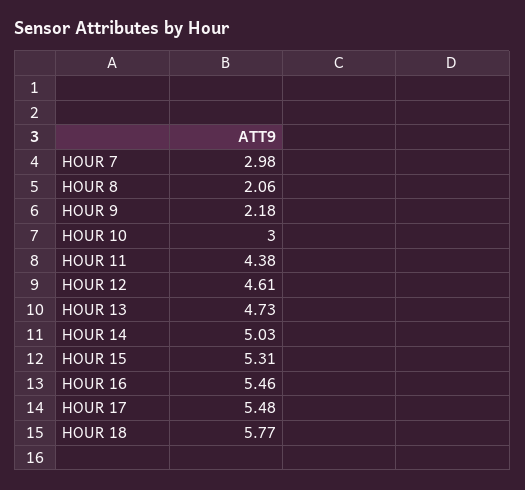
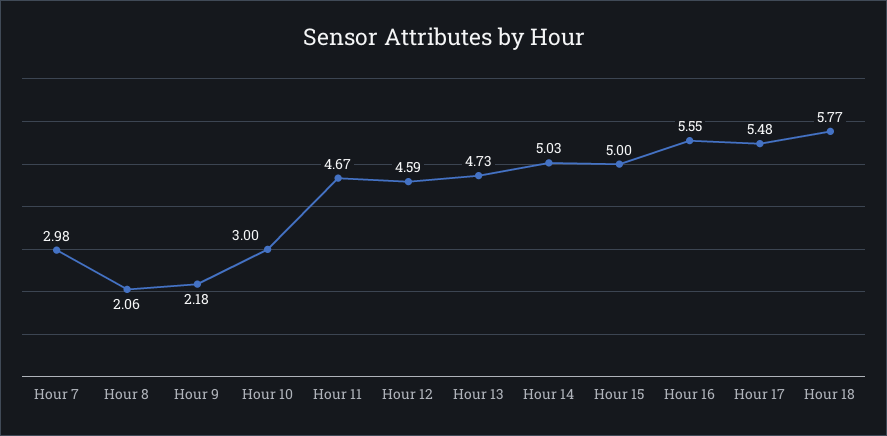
  {
    "HOUR 7": 2.98,
    "HOUR 8": 2.06,
    "HOUR 9": 2.18,
    "HOUR 10": 3,
-   "HOUR 11": 4.38,
+   "HOUR 11": 4.67,
-   "HOUR 12": 4.61,
+   "HOUR 12": 4.59,
    "HOUR 13": 4.73,
    "HOUR 14": 5.03,
-   "HOUR 15": 5.31,
+   "HOUR 15": 5,
-   "HOUR 16": 5.46,
+   "HOUR 16": 5.55,
    "HOUR 17": 5.48,
    "HOUR 18": 5.77
  }

